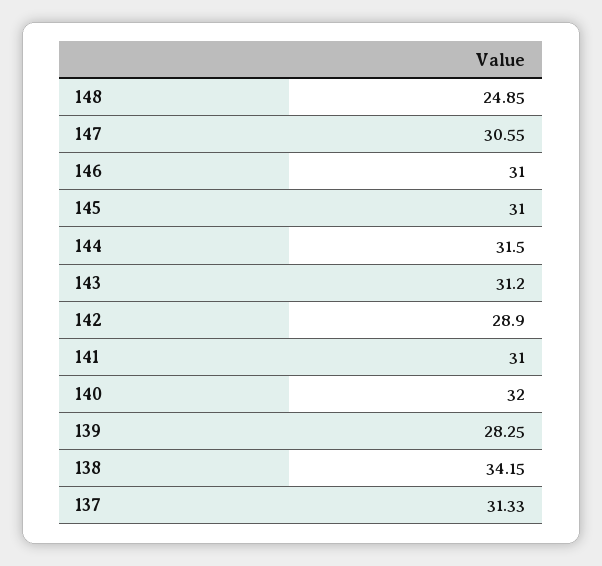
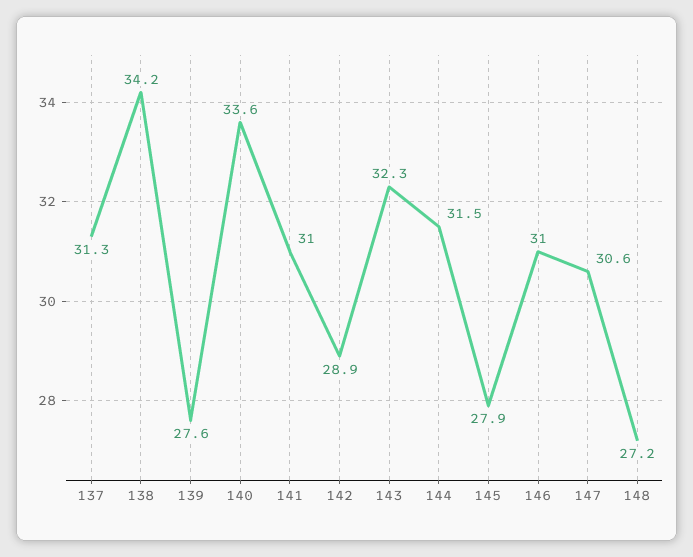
  {
-   "148": 24.85,
+   "148": 27.2,
    "147": 30.55,
    "146": 31,
-   "145": 31,
+   "145": 27.9,
    "144": 31.5,
-   "143": 31.2,
+   "143": 32.3,
    "142": 28.9,
    "141": 31,
-   "140": 32,
+   "140": 33.6,
-   "139": 28.25,
+   "139": 27.6,
    "138": 34.15,
    "137": 31.33
  }

